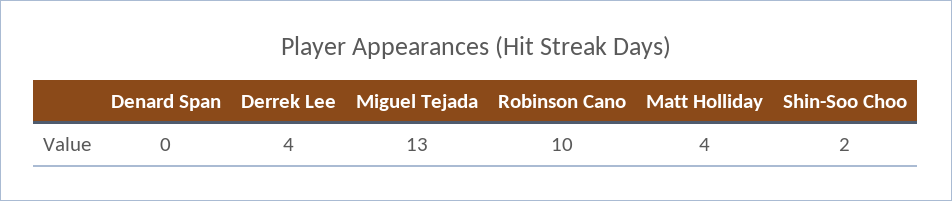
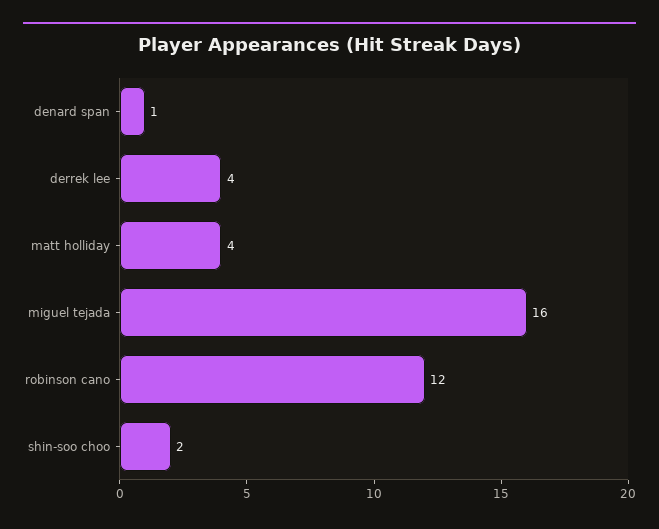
  {
-   "Denard Span": 0,
+   "Denard Span": 1,
    "Derrek Lee": 4,
-   "Miguel Tejada": 13,
+   "Miguel Tejada": 16,
-   "Robinson Cano": 10,
+   "Robinson Cano": 12,
    "Matt Holliday": 4,
    "Shin-Soo Choo": 2
  }

